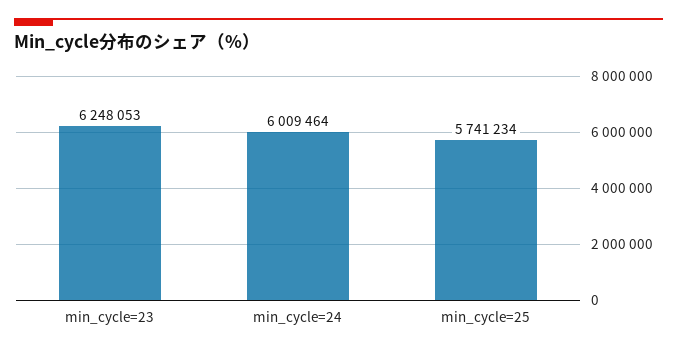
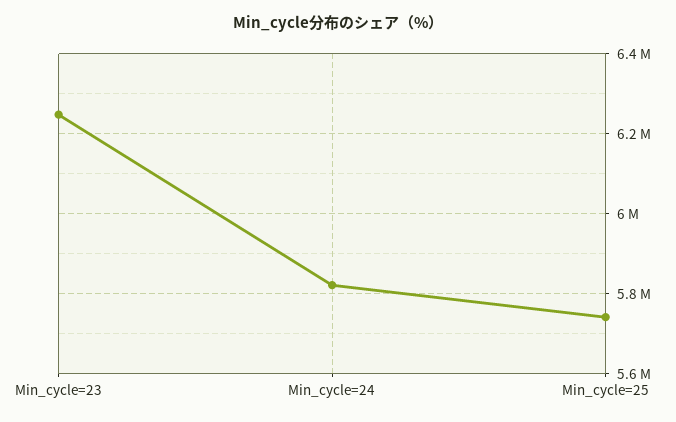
  {
    "min_cycle=23": 6248053,
-   "min_cycle=24": 6009464,
+   "min_cycle=24": 5820000,
    "min_cycle=25": 5741234
  }

